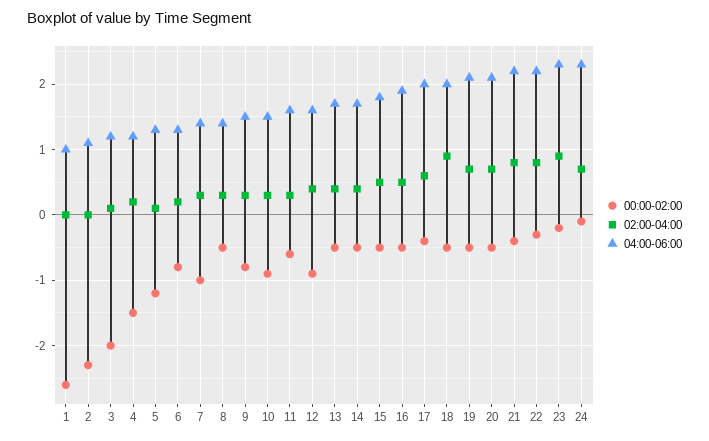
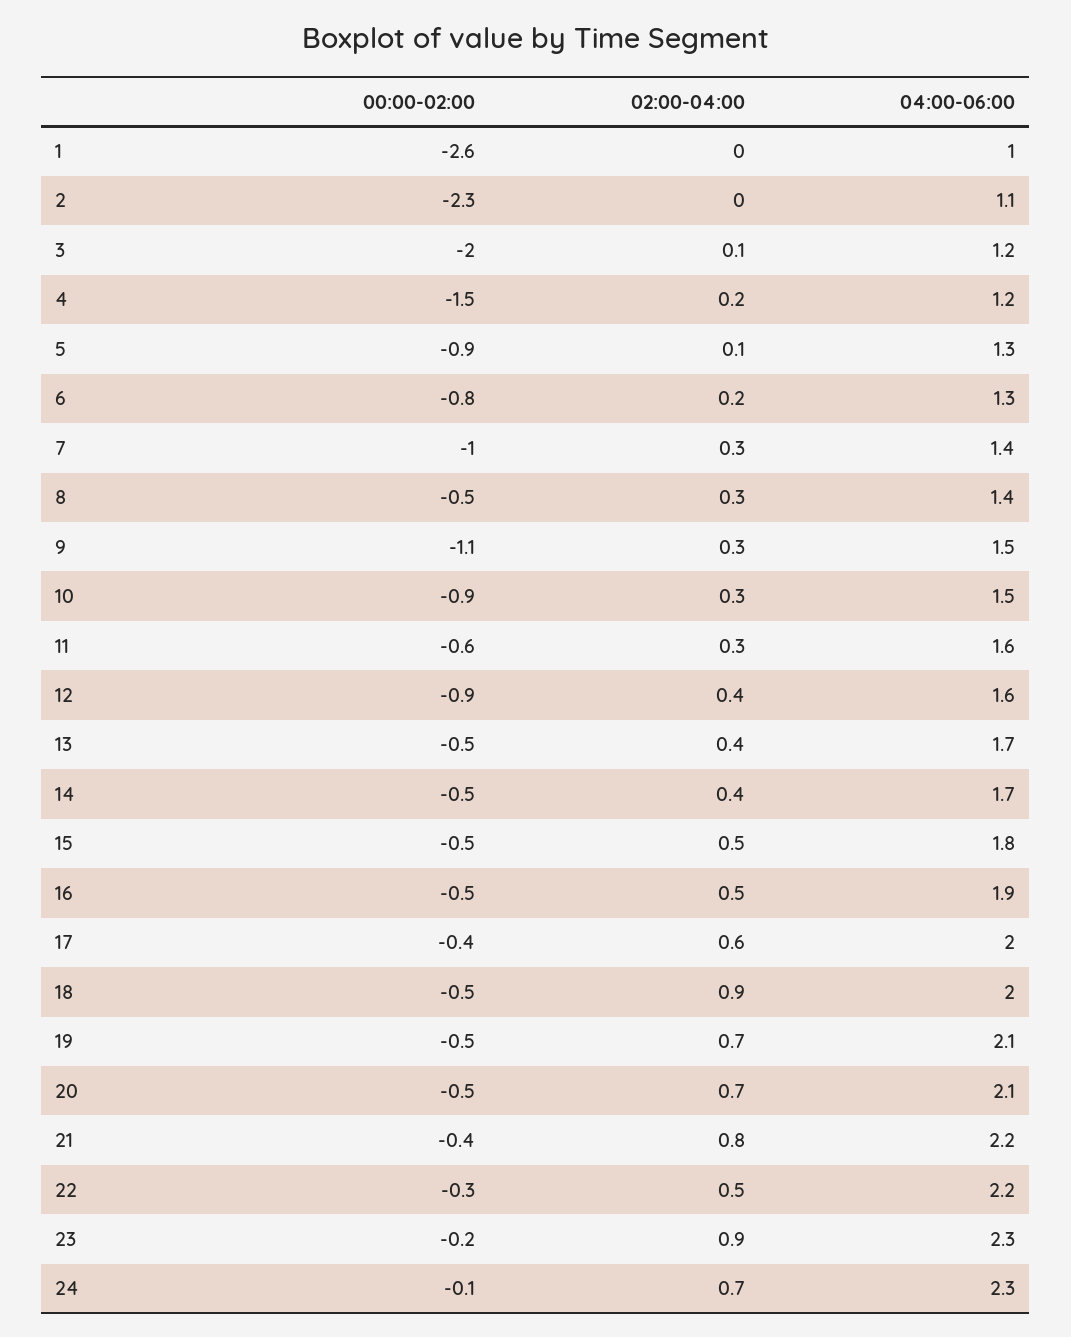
  {
    "00:00-02:00": {
      "1": -2.6,
      "2": -2.3,
      "3": -2,
      "4": -1.5,
-     "5": -1.2,
+     "5": -0.9,
      "6": -0.8,
      "7": -1,
      "8": -0.5,
-     "9": -0.8,
+     "9": -1.1,
      "10": -0.9,
      "11": -0.6,
      "12": -0.9,
      "13": -0.5,
      "14": -0.5,
      "15": -0.5,
      "16": -0.5,
      "17": -0.4,
      "18": -0.5,
      "19": -0.5,
      "20": -0.5,
      "21": -0.4,
      "22": -0.3,
      "23": -0.2,
      "24": -0.1
    },
    "02:00-04:00": {
      "1": 0,
      "2": 0,
      "3": 0.1,
      "4": 0.2,
      "5": 0.1,
      "6": 0.2,
      "7": 0.3,
      "8": 0.3,
      "9": 0.3,
      "10": 0.3,
      "11": 0.3,
      "12": 0.4,
      "13": 0.4,
      "14": 0.4,
      "15": 0.5,
      "16": 0.5,
      "17": 0.6,
      "18": 0.9,
      "19": 0.7,
      "20": 0.7,
      "21": 0.8,
-     "22": 0.8,
+     "22": 0.5,
      "23": 0.9,
      "24": 0.7
    },
    "04:00-06:00": {
      "1": 1,
      "2": 1.1,
      "3": 1.2,
      "4": 1.2,
      "5": 1.3,
      "6": 1.3,
      "7": 1.4,
      "8": 1.4,
      "9": 1.5,
      "10": 1.5,
      "11": 1.6,
      "12": 1.6,
      "13": 1.7,
      "14": 1.7,
      "15": 1.8,
      "16": 1.9,
      "17": 2,
      "18": 2,
      "19": 2.1,
      "20": 2.1,
      "21": 2.2,
      "22": 2.2,
      "23": 2.3,
      "24": 2.3
    }
  }

